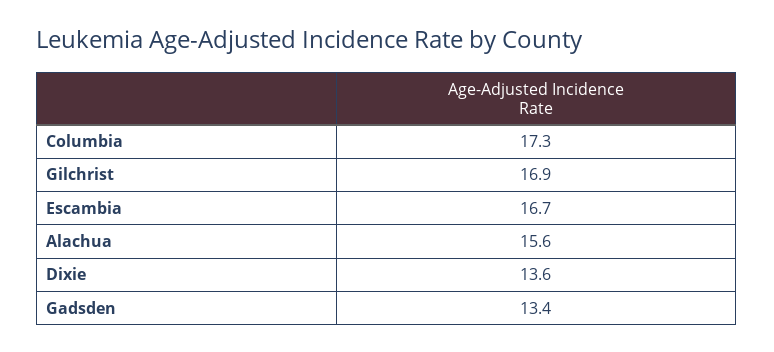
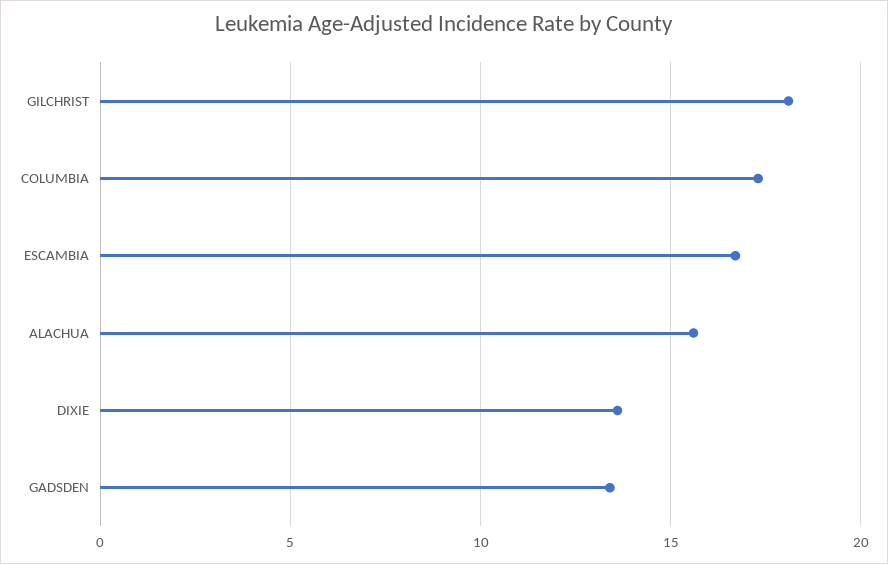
  {
    "Columbia": 17.3,
-   "Gilchrist": 16.9,
+   "Gilchrist": 18,
    "Escambia": 16.7,
    "Alachua": 15.6,
    "Dixie": 13.6,
    "Gadsden": 13.4
  }

